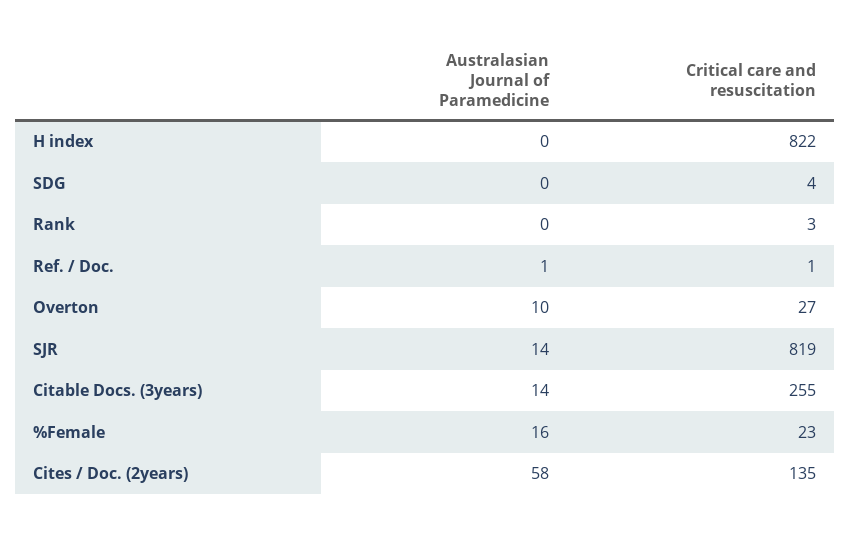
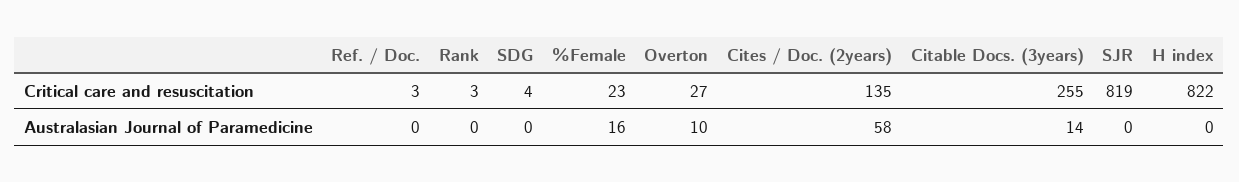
  {
    "Australasian Journal of Paramedicine": {
      "H index": 0,
      "SDG": 0,
      "Rank": 0,
-     "Ref. / Doc.": 1,
+     "Ref. / Doc.": 0,
      "Overton": 10,
-     "SJR": 14,
+     "SJR": 0,
      "Citable Docs. (3years)": 14,
      "%Female": 16,
      "Cites / Doc. (2years)": 58
    },
    "Critical care and resuscitation": {
      "H index": 822,
      "SDG": 4,
      "Rank": 3,
-     "Ref. / Doc.": 1,
+     "Ref. / Doc.": 3,
      "Overton": 27,
      "SJR": 819,
      "Citable Docs. (3years)": 255,
      "%Female": 23,
      "Cites / Doc. (2years)": 135
    }
  }

